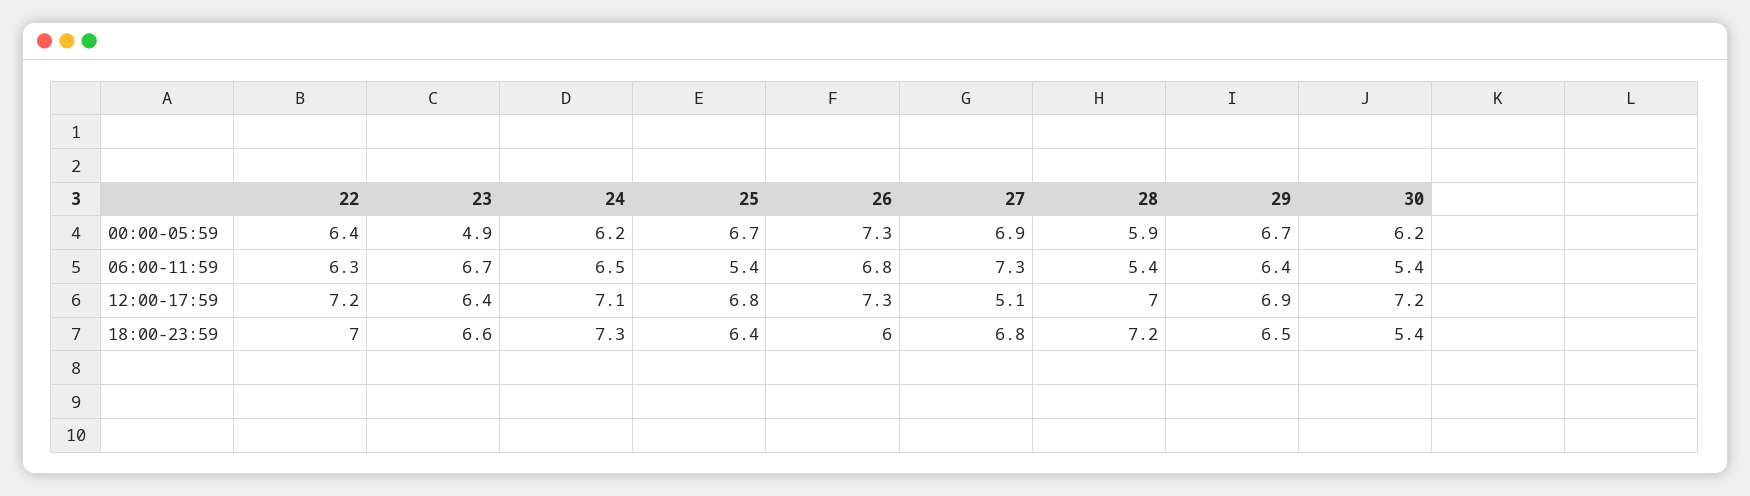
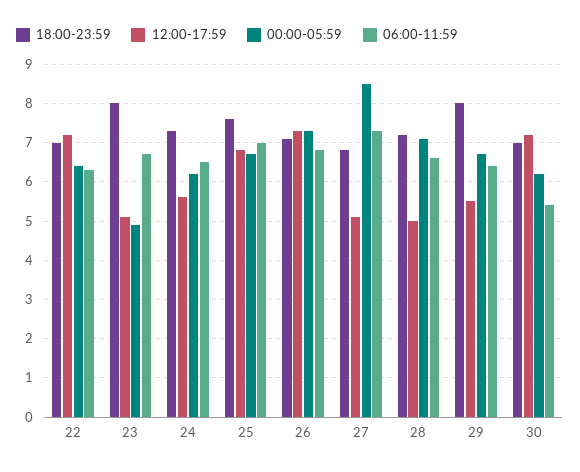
  {
    "00:00-05:59": {
      "22": 6.4,
      "23": 4.9,
      "24": 6.2,
      "25": 6.7,
      "26": 7.3,
-     "27": 6.9,
+     "27": 8.5,
-     "28": 5.9,
+     "28": 7,
      "29": 6.7,
      "30": 6.2
    },
    "06:00-11:59": {
      "22": 6.3,
      "23": 6.7,
      "24": 6.5,
-     "25": 5.4,
+     "25": 7,
      "26": 6.8,
      "27": 7.3,
-     "28": 5.4,
+     "28": 6.5,
      "29": 6.4,
      "30": 5.4
    },
    "12:00-17:59": {
      "22": 7.2,
-     "23": 6.4,
+     "23": 5,
-     "24": 7.1,
+     "24": 5.5,
      "25": 6.8,
      "26": 7.3,
      "27": 5.1,
-     "28": 7,
+     "28": 5,
-     "29": 6.9,
+     "29": 5.5,
      "30": 7.2
    },
    "18:00-23:59": {
      "22": 7,
-     "23": 6.6,
+     "23": 8,
      "24": 7.3,
-     "25": 6.4,
+     "25": 7.5,
-     "26": 6,
+     "26": 7,
      "27": 6.8,
      "28": 7.2,
-     "29": 6.5,
+     "29": 8,
-     "30": 5.4
+     "30": 7
    }
  }

